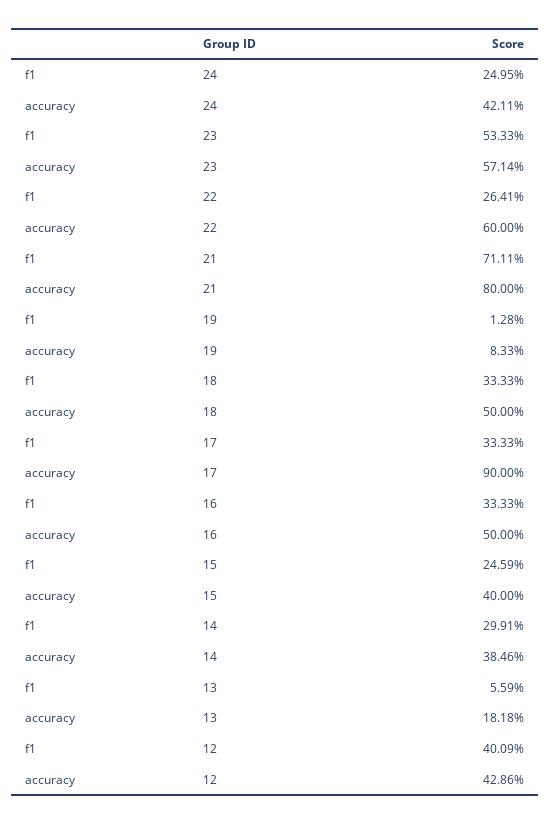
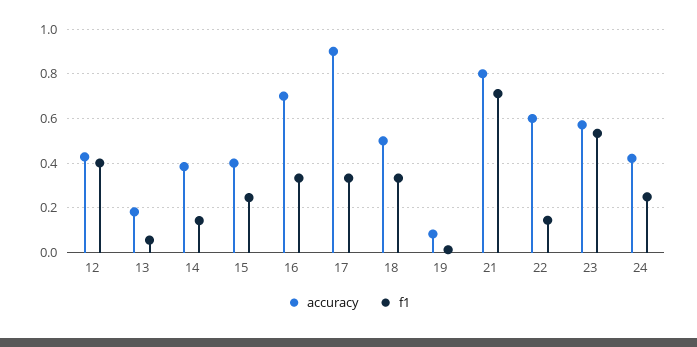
  {
    "f1": {
      "24": 0.2495,
      "23": 0.5333,
-     "22": 0.2641,
+     "22": 0.15,
      "21": 0.7111,
      "19": 0.0128,
      "18": 0.3333,
      "17": 0.3333,
      "16": 0.3333,
      "15": 0.2459,
-     "14": 0.2991,
+     "14": 0.15,
      "13": 0.0559,
      "12": 0.4009
    },
    "accuracy": {
      "24": 0.4211,
      "23": 0.5714,
      "22": 0.6,
      "21": 0.8,
      "19": 0.0833,
      "18": 0.5,
      "17": 0.9,
-     "16": 0.5,
+     "16": 0.7,
      "15": 0.4,
      "14": 0.3846,
      "13": 0.1818,
      "12": 0.4286
    }
  }

